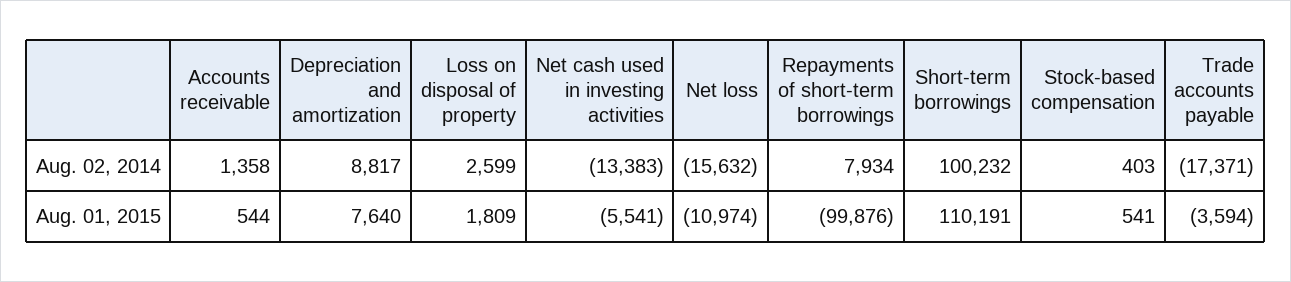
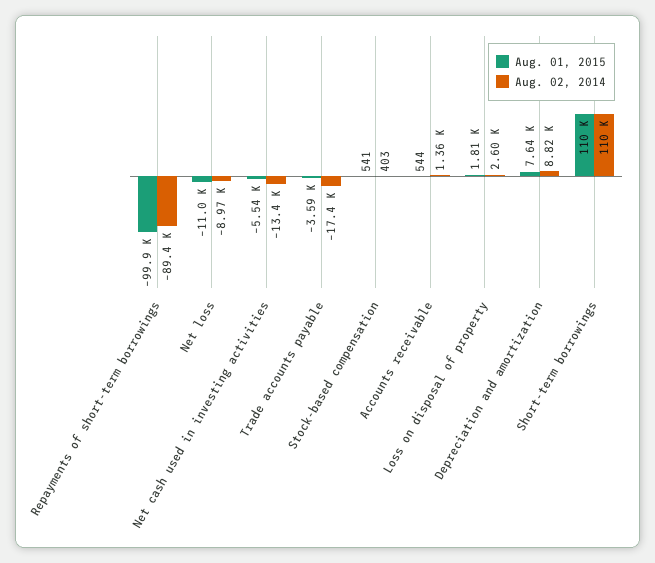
  {
    "Aug. 02, 2014": {
      "Accounts receivable": 1358,
      "Depreciation and amortization": 8817,
      "Loss on disposal of property": 2599,
      "Net cash used in investing activities": -13383,
-     "Net loss": -15632,
+     "Net loss": -8970,
-     "Repayments of short-term borrowings": 7934,
+     "Repayments of short-term borrowings": -89400,
-     "Short-term borrowings": 100232,
+     "Short-term borrowings": 110000,
      "Stock-based compensation": 403,
      "Trade accounts payable": -17371
    },
    "Aug. 01, 2015": {
      "Accounts receivable": 544,
      "Depreciation and amortization": 7640,
      "Loss on disposal of property": 1809,
      "Net cash used in investing activities": -5541,
      "Net loss": -10974,
      "Repayments of short-term borrowings": -99876,
      "Short-term borrowings": 110191,
      "Stock-based compensation": 541,
      "Trade accounts payable": -3594
    }
  }

